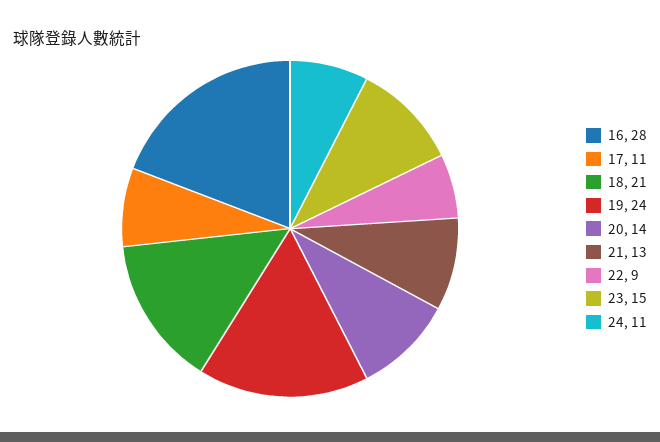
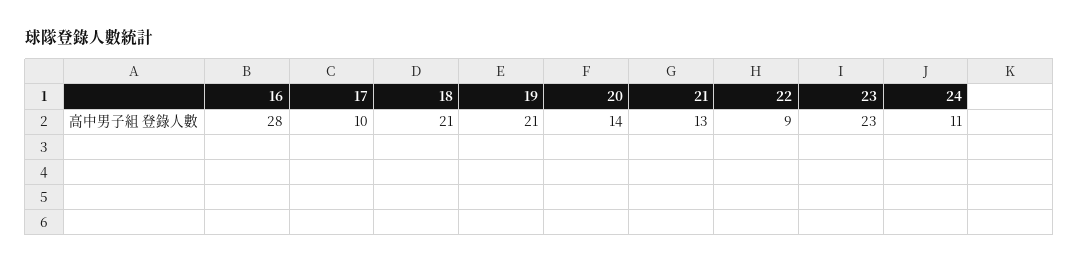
  {
    "16": 28,
-   "17": 11,
+   "17": 10,
    "18": 21,
-   "19": 24,
+   "19": 21,
    "20": 14,
    "21": 13,
    "22": 9,
-   "23": 15,
+   "23": 23,
    "24": 11
  }

